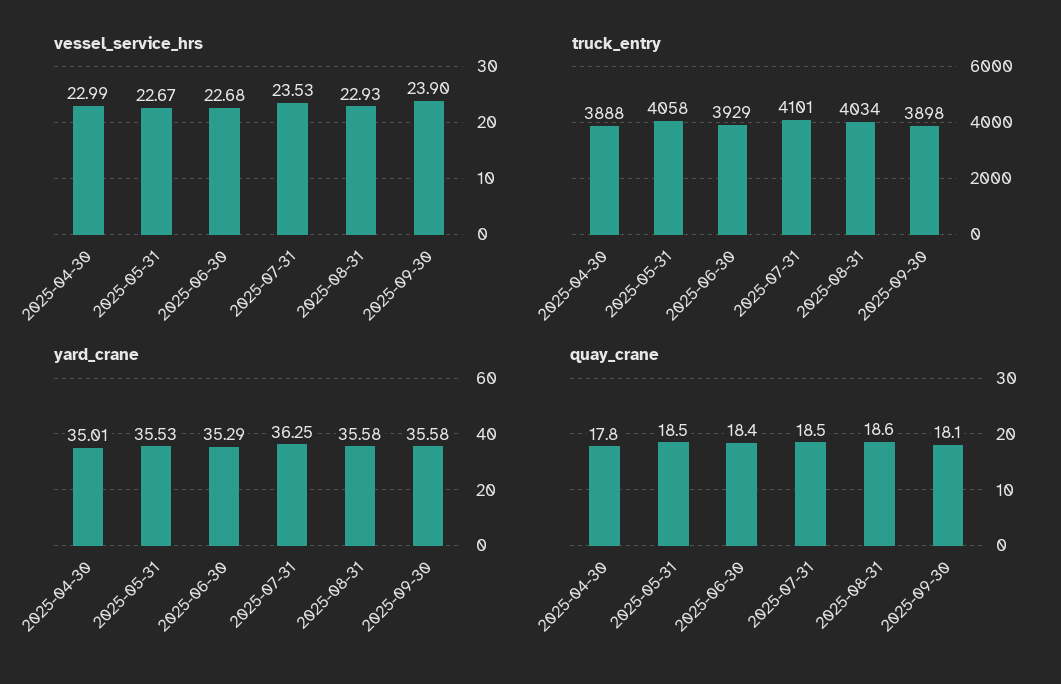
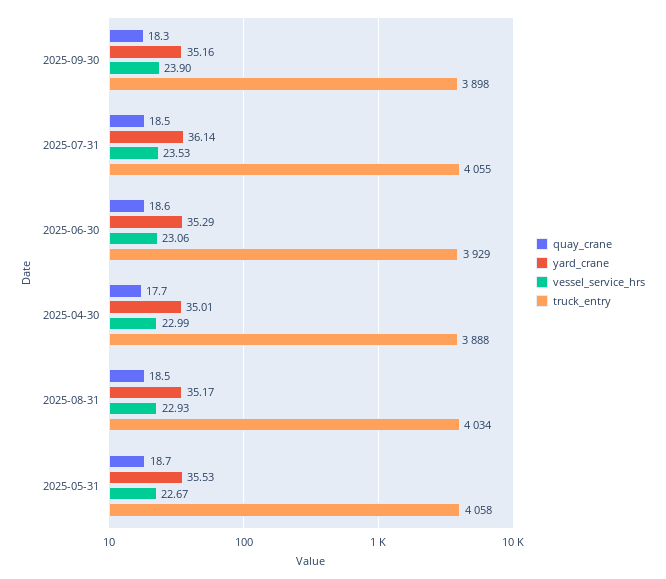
  {
    "vessel_service_hrs": {
      "2025-04-30": 22.99,
      "2025-05-31": 22.67,
-     "2025-06-30": 22.68,
+     "2025-06-30": 23.06,
      "2025-07-31": 23.53,
      "2025-08-31": 22.93,
      "2025-09-30": 23.9
    },
    "truck_entry": {
      "2025-04-30": 3888,
      "2025-05-31": 4058,
      "2025-06-30": 3929,
-     "2025-07-31": 4101,
+     "2025-07-31": 4055,
      "2025-08-31": 4034,
      "2025-09-30": 3898
    },
    "yard_crane": {
      "2025-04-30": 35.01,
      "2025-05-31": 35.53,
      "2025-06-30": 35.29,
-     "2025-07-31": 36.25,
+     "2025-07-31": 36.14,
-     "2025-08-31": 35.58,
+     "2025-08-31": 35.17,
-     "2025-09-30": 35.58
+     "2025-09-30": 35.16
    },
    "quay_crane": {
-     "2025-04-30": 17.8,
+     "2025-04-30": 17.7,
-     "2025-05-31": 18.5,
+     "2025-05-31": 18.7,
-     "2025-06-30": 18.4,
+     "2025-06-30": 18.6,
      "2025-07-31": 18.5,
-     "2025-08-31": 18.6,
+     "2025-08-31": 18.5,
-     "2025-09-30": 18.1
+     "2025-09-30": 18.3
    }
  }

